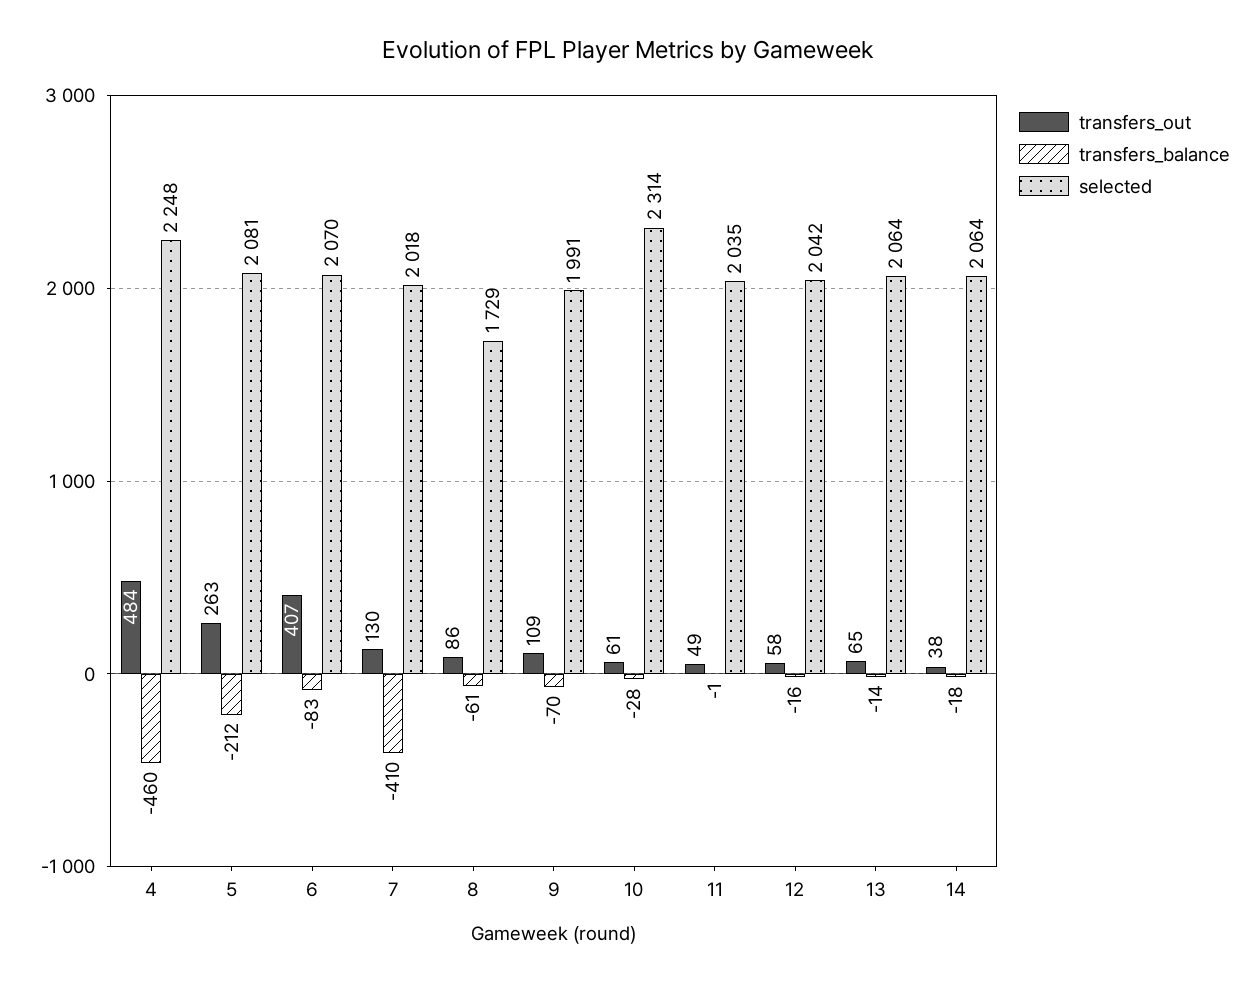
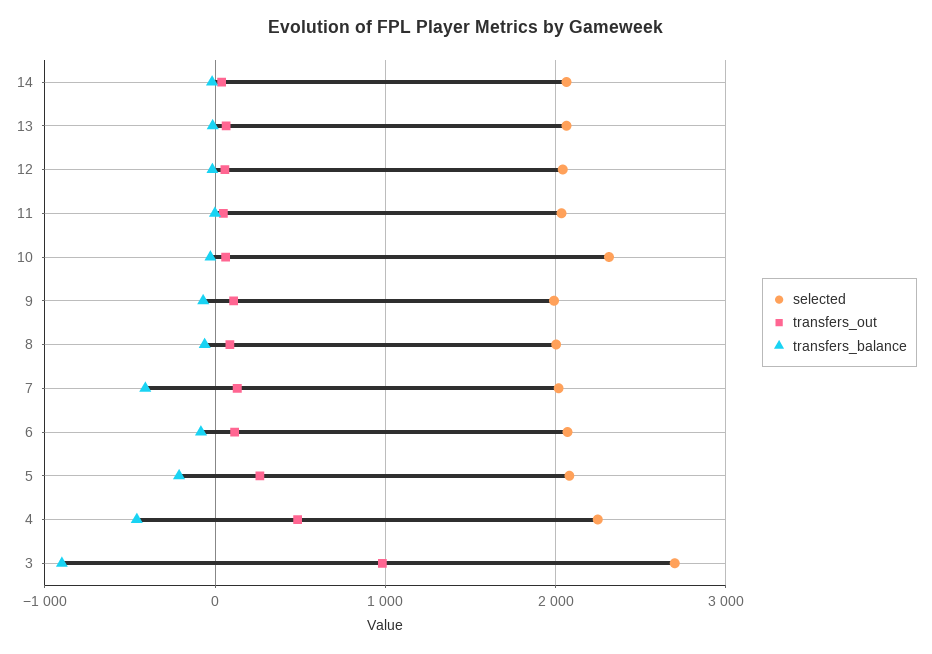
  {
    "transfers_out": {
      "4": 484,
      "5": 263,
-     "6": 407,
+     "6": 100,
      "7": 130,
      "8": 86,
      "9": 109,
      "10": 61,
      "11": 49,
      "12": 58,
      "13": 65,
-     "14": 38
+     "14": 38,
+     "3": 1000
    },
    "transfers_balance": {
      "4": -460,
      "5": -212,
      "6": -83,
      "7": -410,
      "8": -61,
      "9": -70,
      "10": -28,
      "11": -1,
      "12": -16,
      "13": -14,
-     "14": -18
+     "14": -18,
+     "3": -900
    },
    "selected": {
      "4": 2248,
      "5": 2081,
      "6": 2070,
      "7": 2018,
-     "8": 1729,
+     "8": 2000,
      "9": 1991,
      "10": 2314,
      "11": 2035,
      "12": 2042,
      "13": 2064,
-     "14": 2064
+     "14": 2064,
+     "3": 2700
    }
  }

